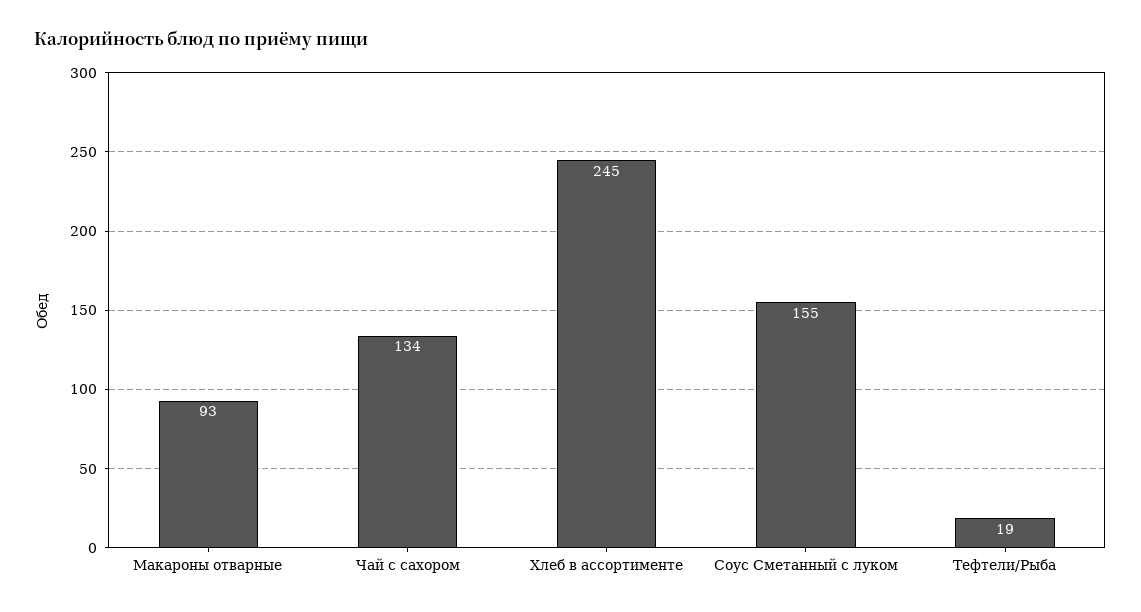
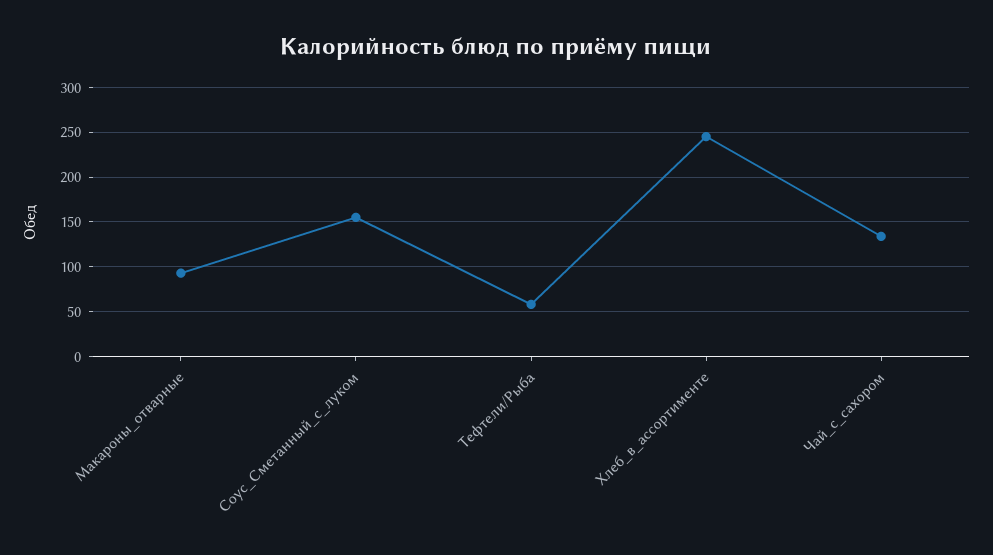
  {
    "Макароны отварные": 93,
    "Чай с сахором": 134,
    "Хлеб в ассортименте": 245,
    "Соус Сметанный с луком": 155,
-   "Тефтели/Рыба": 19
+   "Тефтели/Рыба": 60
  }

